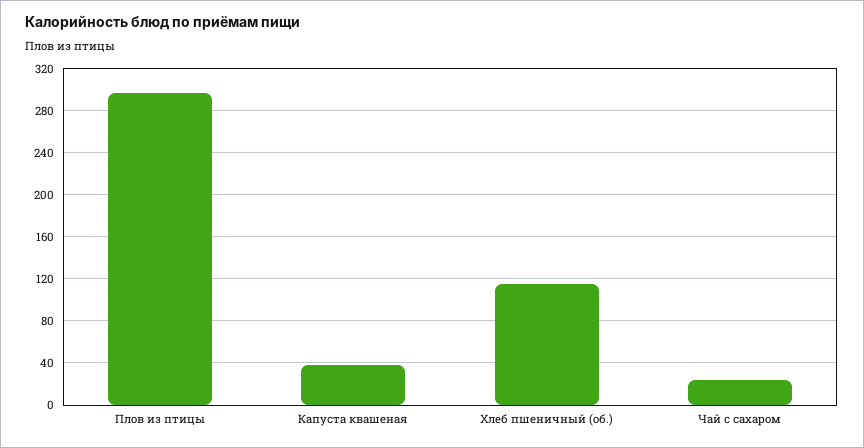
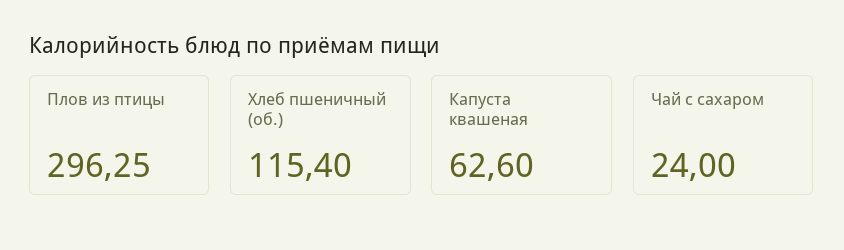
  {
    "Плов из птицы": 296.25,
-   "Капуста квашеная": 40,
+   "Капуста квашеная": 62.6,
    "Хлеб пшеничный (об.)": 115.4,
    "Чай с сахаром": 24
  }

